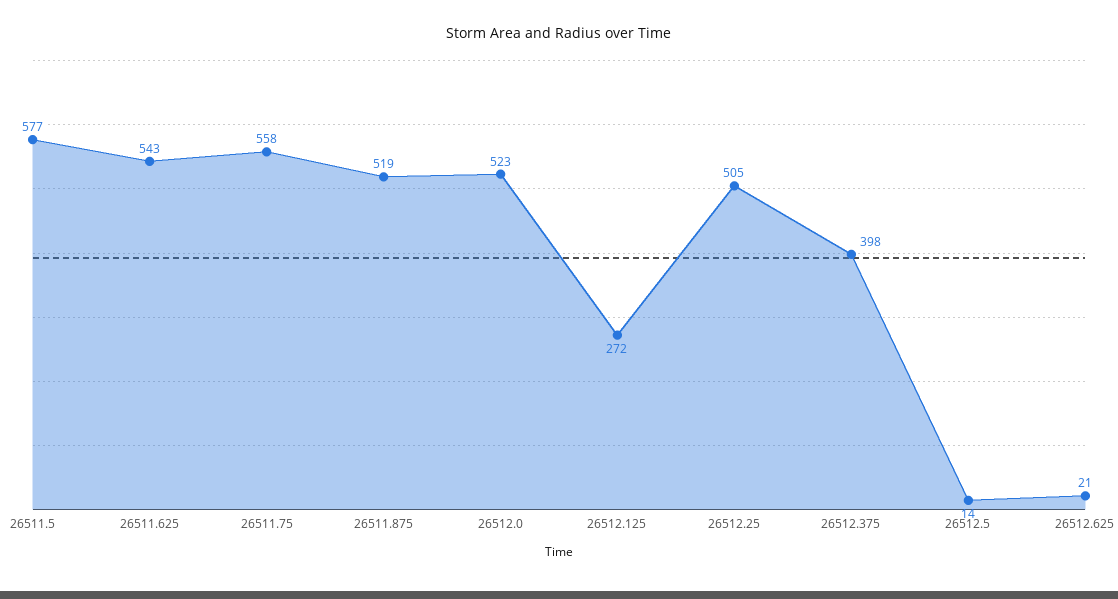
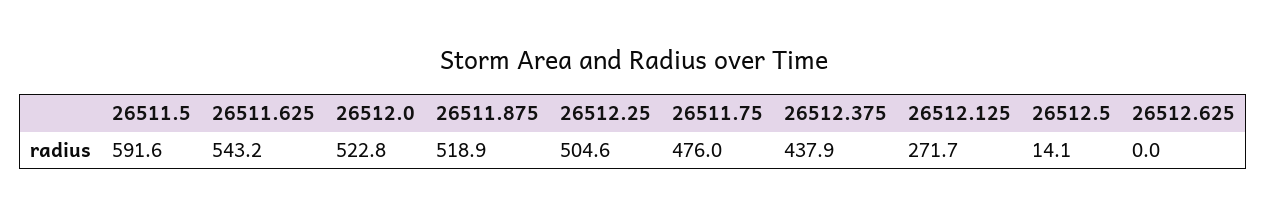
  {
-   "26511.5": 577,
+   "26511.5": 591.6,
    "26511.625": 543.2,
-   "26511.75": 558,
+   "26511.75": 476,
    "26511.875": 518.9,
    "26512.0": 522.8,
    "26512.125": 271.7,
    "26512.25": 504.6,
-   "26512.375": 398,
+   "26512.375": 437.9,
    "26512.5": 14.1,
-   "26512.625": 21
+   "26512.625": 0
  }

